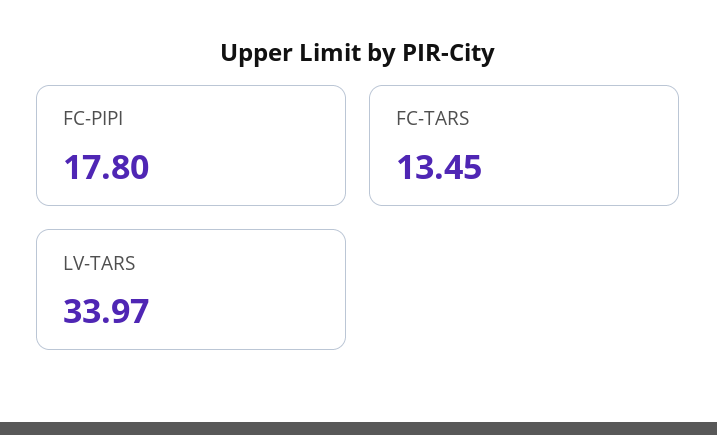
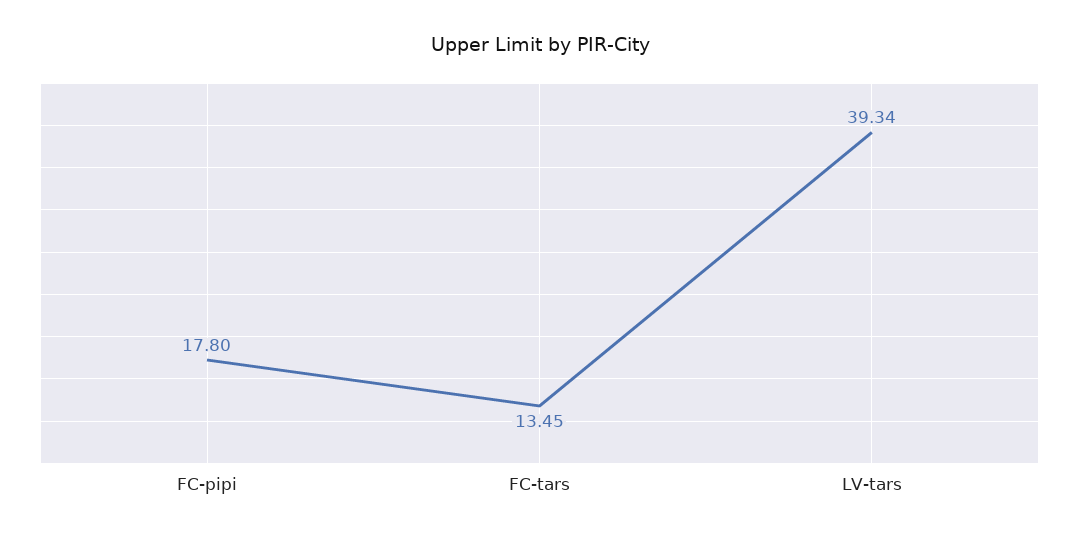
  {
    "FC-PIPI": 17.8,
    "FC-TARS": 13.45,
-   "LV-TARS": 33.97
+   "LV-TARS": 39.34
  }

